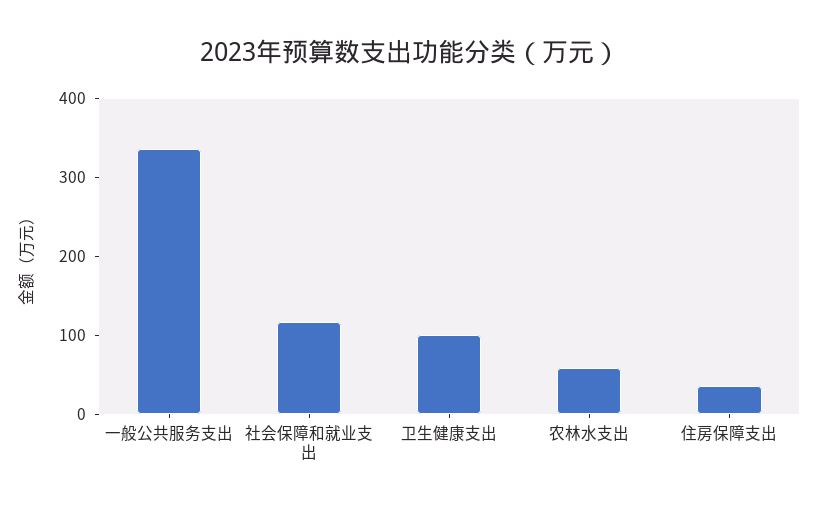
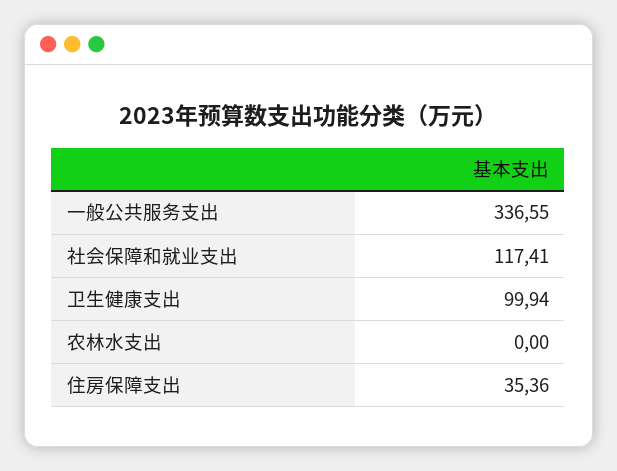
  {
    "一般公共服务支出": 336.55,
    "社会保障和就业支出": 117.41,
    "卫生健康支出": 99.94,
-   "农林水支出": 60,
+   "农林水支出": 0,
    "住房保障支出": 35.36
  }

